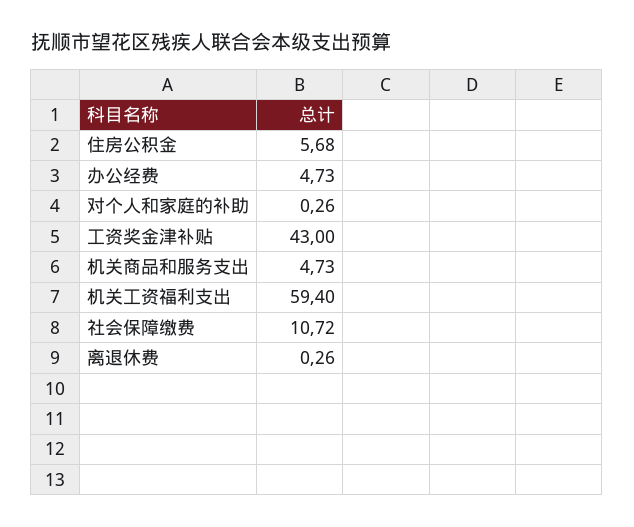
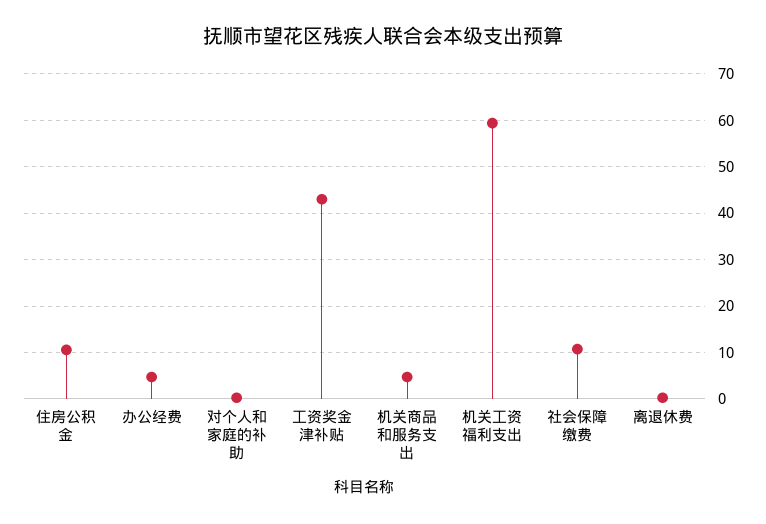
  {
-   "住房公积金": 5.68,
+   "住房公积金": 10,
    "办公经费": 4.73,
    "对个人和家庭的补助": 0.26,
    "工资奖金津补贴": 43,
    "机关商品和服务支出": 4.73,
    "机关工资福利支出": 59.4,
    "社会保障缴费": 10.72,
    "离退休费": 0.26
  }

